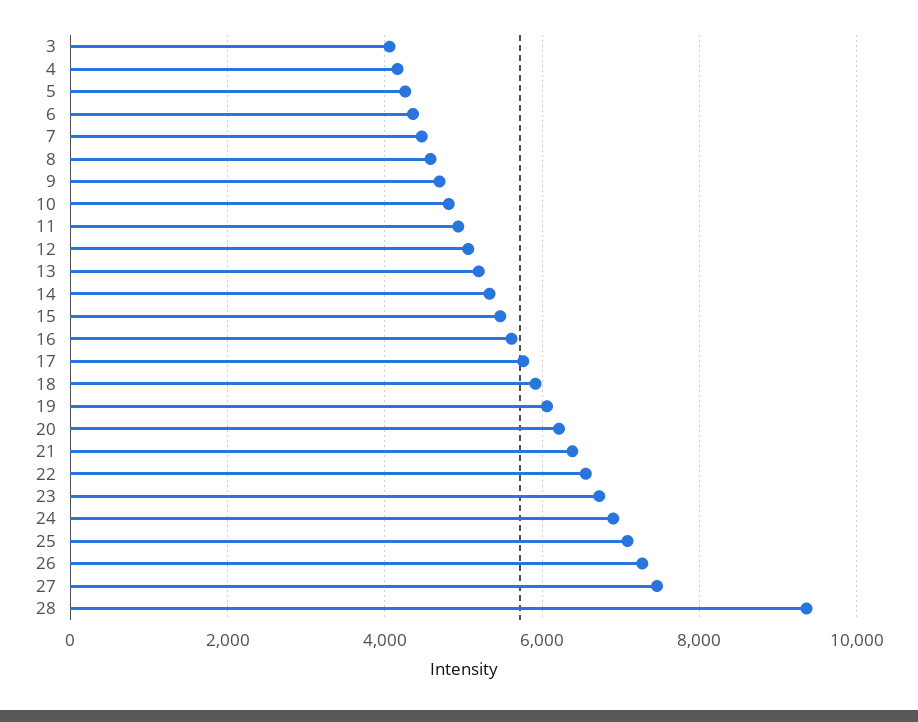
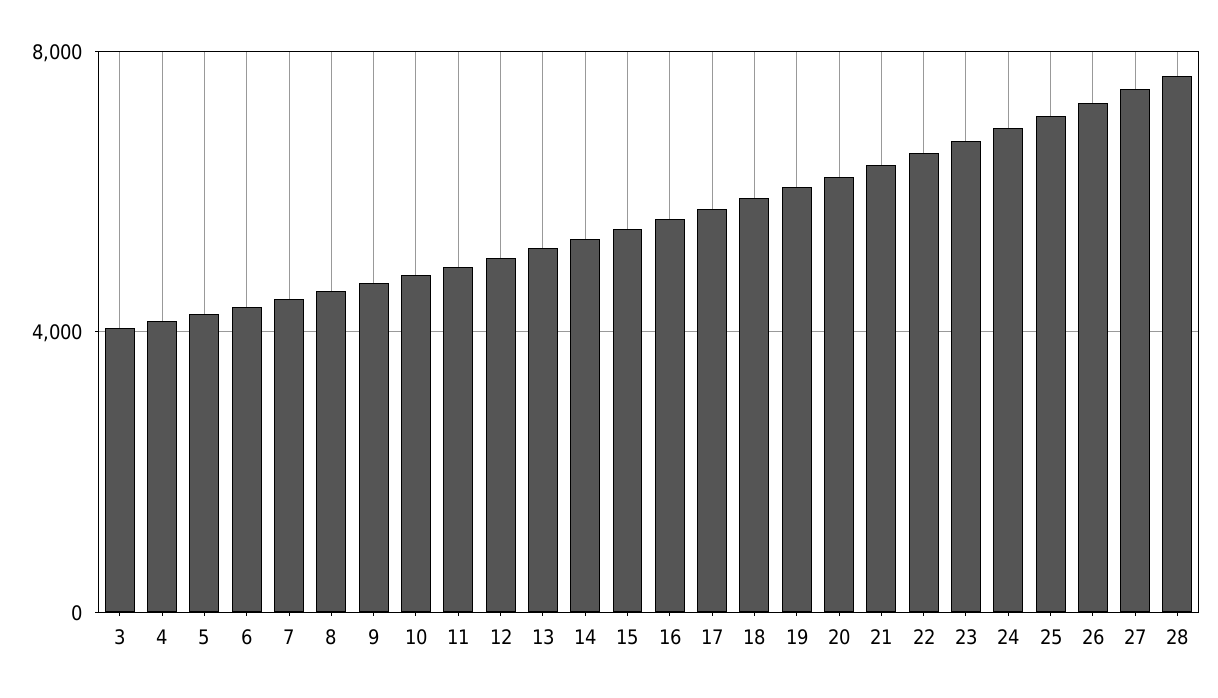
  {
    "3": 4000,
    "4": 4200,
    "5": 4200,
    "6": 4400,
    "7": 4400,
    "8": 4600,
    "9": 4600,
    "10": 4800,
    "11": 5000,
    "12": 5000,
    "13": 5200,
    "14": 5400,
    "15": 5400,
    "16": 5600,
    "17": 5800,
    "18": 6000,
    "19": 6000,
    "20": 6200,
    "21": 6400,
    "22": 6600,
    "23": 6800,
    "24": 7000,
    "25": 7000,
    "26": 7200,
    "27": 7400,
-   "28": 9400
+   "28": 7500
  }

